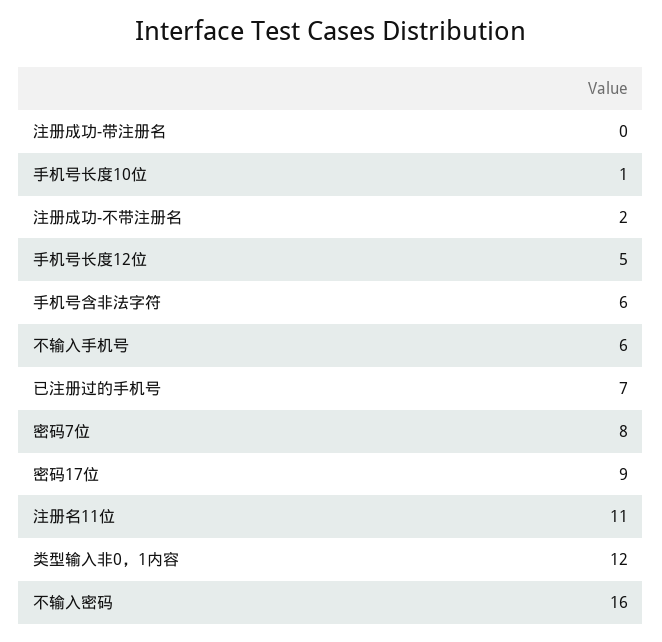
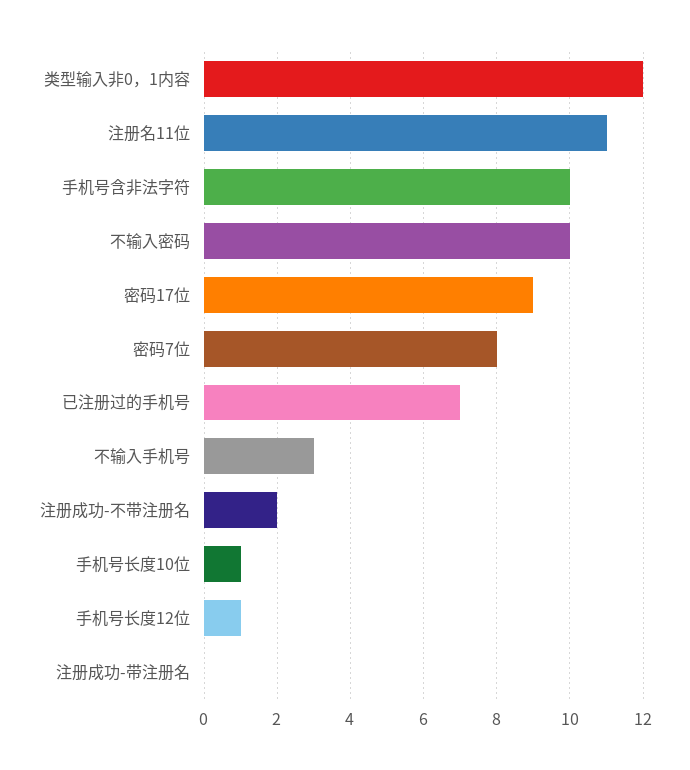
  {
    "注册成功-带注册名": 0,
    "手机号长度10位": 1,
    "注册成功-不带注册名": 2,
-   "手机号长度12位": 5,
+   "手机号长度12位": 1,
-   "手机号含非法字符": 6,
+   "手机号含非法字符": 10,
-   "不输入手机号": 6,
+   "不输入手机号": 3,
    "已注册过的手机号": 7,
    "密码7位": 8,
    "密码17位": 9,
    "注册名11位": 11,
    "类型输入非0，1内容": 12,
-   "不输入密码": 16
+   "不输入密码": 10
  }

